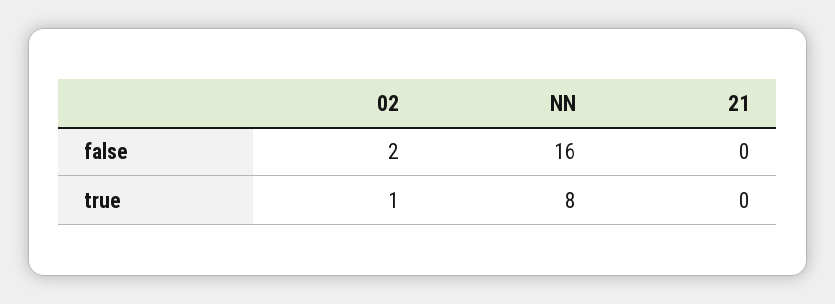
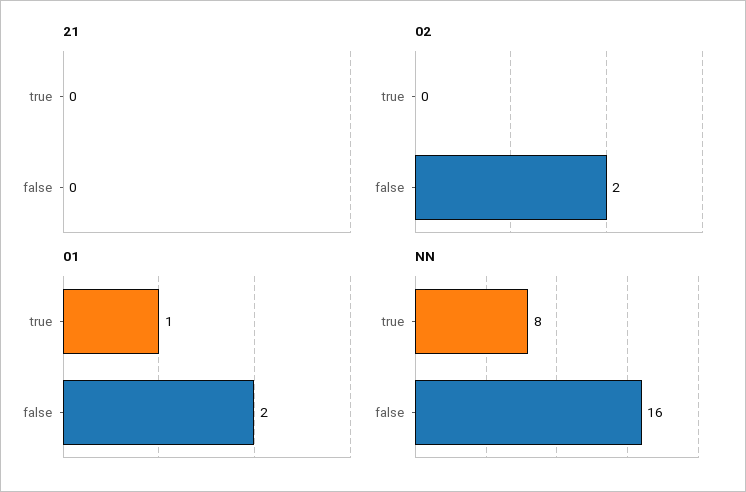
  {
    "02": {
      "false": 2,
-     "true": 1
+     "true": 0
    },
    "NN": {
      "false": 16,
      "true": 8
    },
    "21": {
      "false": 0,
      "true": 0
-   }
+   },
+   "01": {
+     "true": 1,
+     "false": 2
+   }
  }

